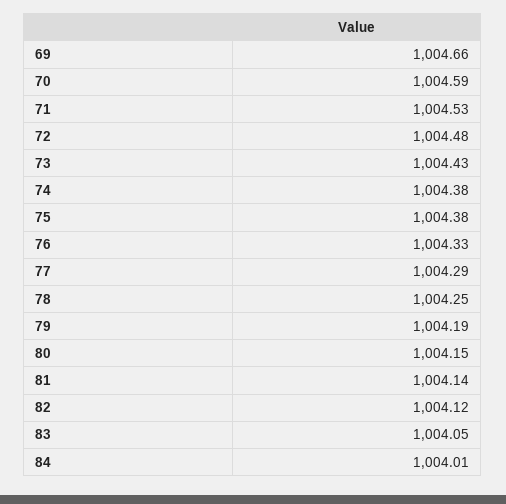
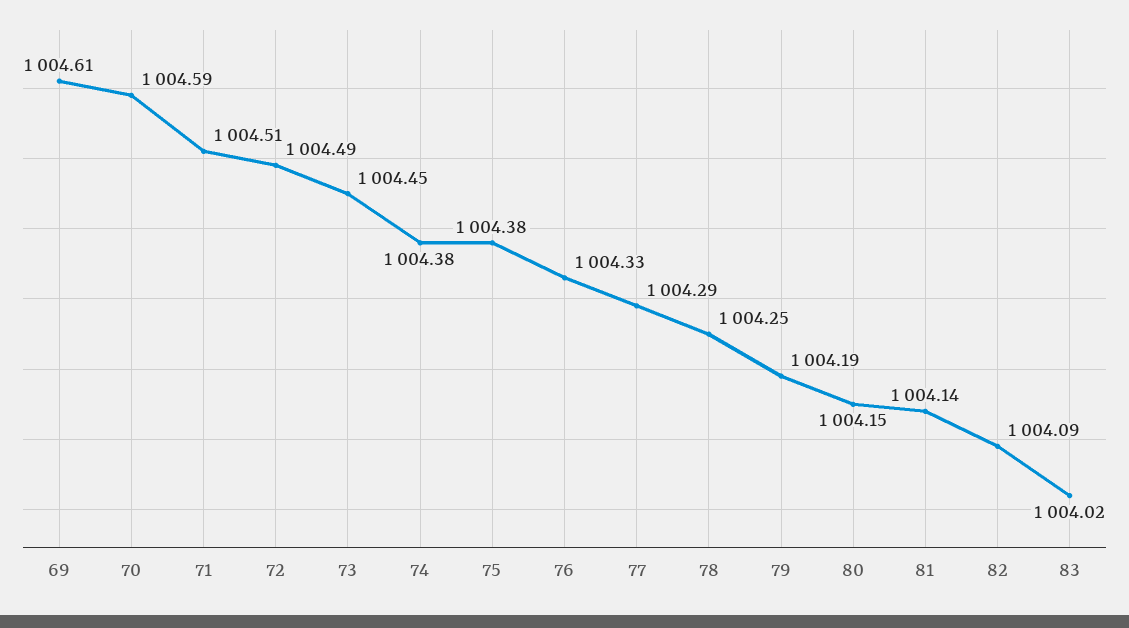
  {
-   "69": 1004.66,
+   "69": 1004.61,
    "70": 1004.59,
-   "71": 1004.53,
+   "71": 1004.51,
-   "72": 1004.48,
+   "72": 1004.49,
-   "73": 1004.43,
+   "73": 1004.45,
    "74": 1004.38,
    "75": 1004.38,
    "76": 1004.33,
    "77": 1004.29,
    "78": 1004.25,
    "79": 1004.19,
    "80": 1004.15,
    "81": 1004.14,
-   "82": 1004.12,
+   "82": 1004.09,
-   "83": 1004.05,
+   "83": 1004.02
-   "84": 1004.01
  }

